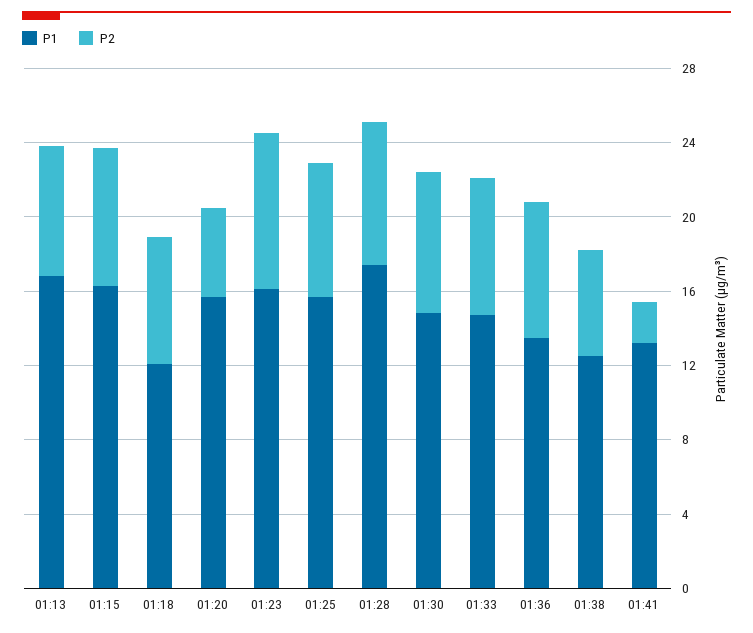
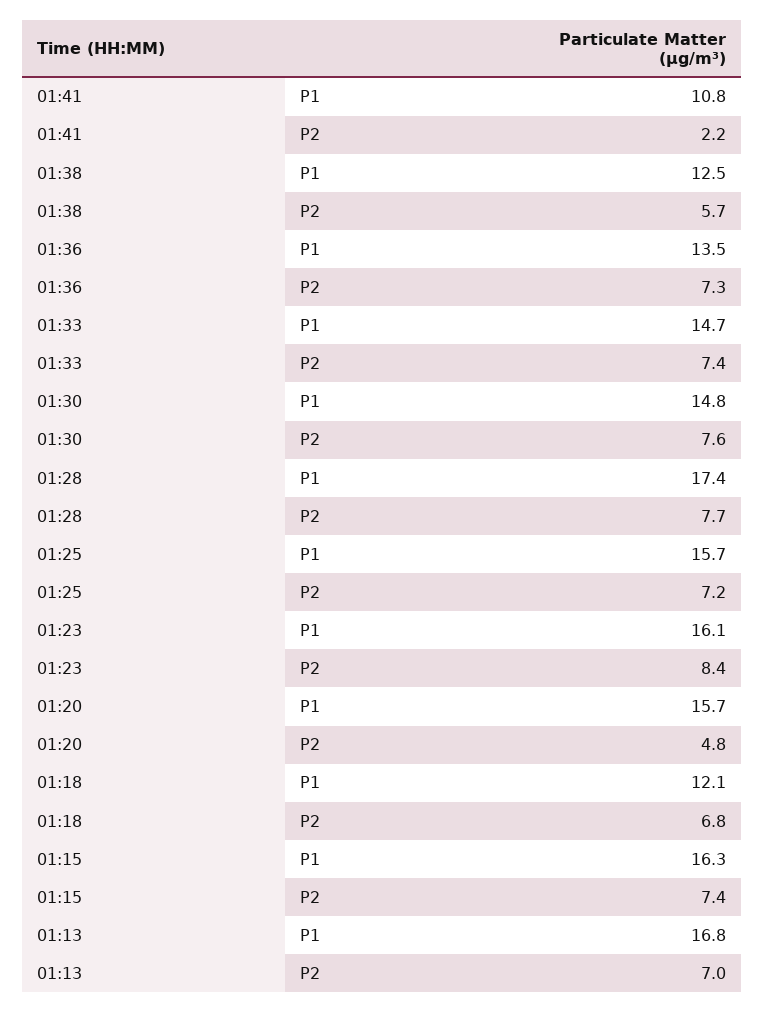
  {
    "P1": {
      "01:13": 16.8,
      "01:15": 16.3,
      "01:18": 12.1,
      "01:20": 15.7,
      "01:23": 16.1,
      "01:25": 15.7,
      "01:28": 17.4,
      "01:30": 14.8,
      "01:33": 14.7,
      "01:36": 13.5,
      "01:38": 12.5,
-     "01:41": 13
+     "01:41": 10.8
    },
    "P2": {
      "01:13": 7,
      "01:15": 7.4,
      "01:18": 6.8,
      "01:20": 4.8,
      "01:23": 8.4,
      "01:25": 7.2,
      "01:28": 7.7,
      "01:30": 7.6,
      "01:33": 7.4,
      "01:36": 7.3,
      "01:38": 5.7,
      "01:41": 2.2
    }
  }

